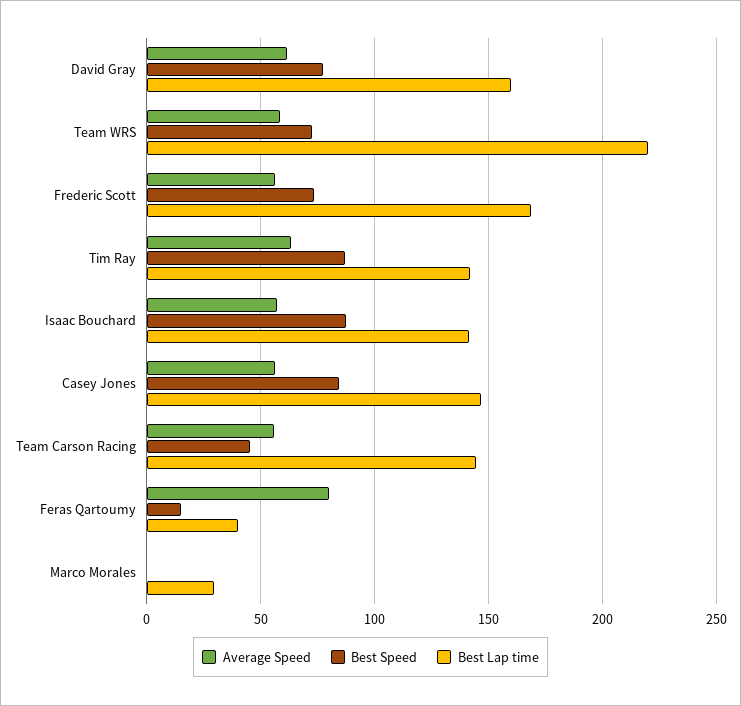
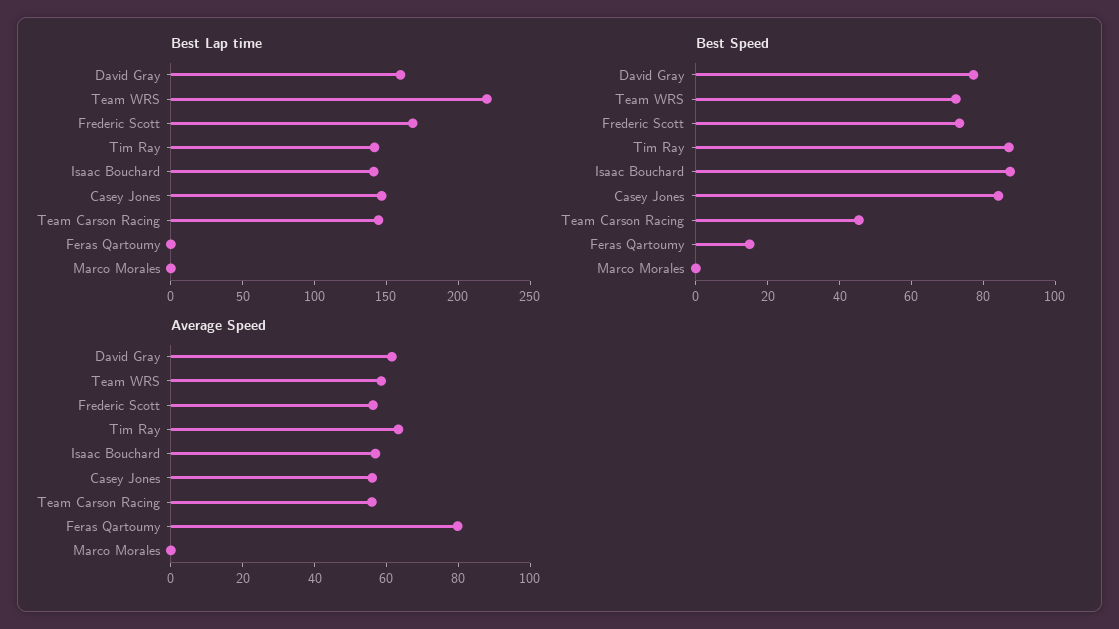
  {
    "Average Speed": {
      "David Gray": 60,
      "Team WRS": 60,
      "Frederic Scott": 55,
      "Tim Ray": 65,
      "Isaac Bouchard": 55,
      "Casey Jones": 55,
      "Team Carson Racing": 55,
      "Feras Qartoumy": 80,
      "Marco Morales": 0
    },
    "Best Speed": {
      "David Gray": 75,
      "Team WRS": 70,
      "Frederic Scott": 75,
      "Tim Ray": 85,
      "Isaac Bouchard": 85,
      "Casey Jones": 85,
      "Team Carson Racing": 45,
      "Feras Qartoumy": 15,
      "Marco Morales": 0
    },
    "Best Lap time": {
      "David Gray": 160,
      "Team WRS": 220,
      "Frederic Scott": 170,
      "Tim Ray": 140,
      "Isaac Bouchard": 140,
      "Casey Jones": 145,
      "Team Carson Racing": 145,
-     "Feras Qartoumy": 40,
+     "Feras Qartoumy": 0,
-     "Marco Morales": 30
+     "Marco Morales": 0
    }
  }

